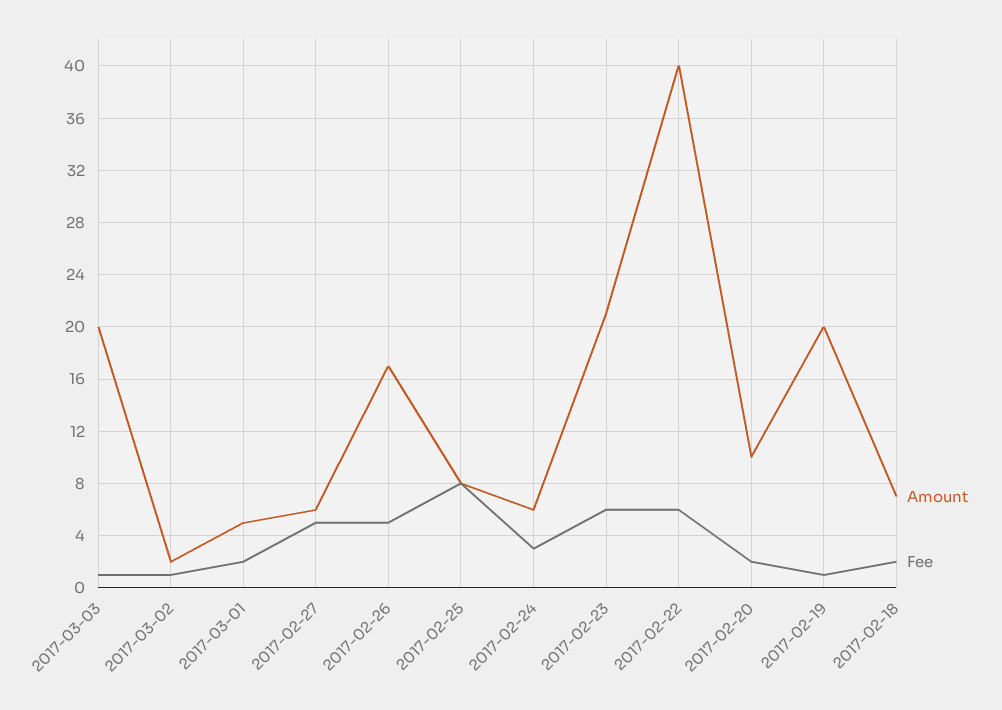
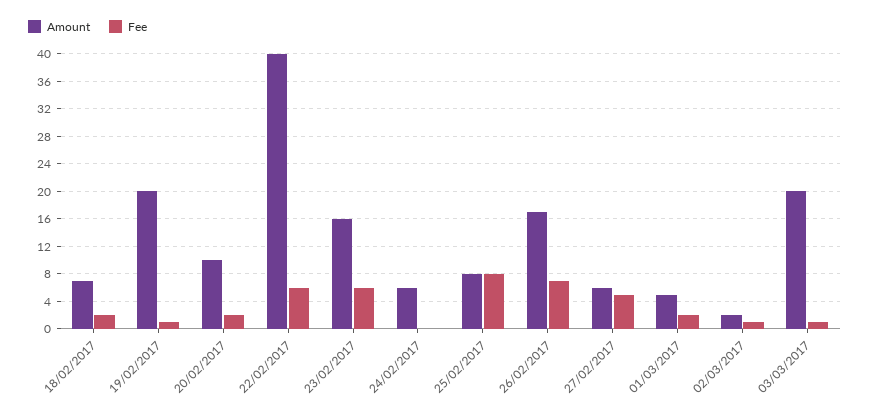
  {
    "Amount": {
      "2017-03-03": 20,
      "2017-03-02": 2,
      "2017-03-01": 5,
      "2017-02-27": 6,
      "2017-02-26": 17,
      "2017-02-25": 8,
      "2017-02-24": 6,
-     "2017-02-23": 21,
+     "2017-02-23": 16,
      "2017-02-22": 40,
      "2017-02-20": 10,
      "2017-02-19": 20,
      "2017-02-18": 7
    },
    "Fee": {
      "2017-03-03": 1,
      "2017-03-02": 1,
      "2017-03-01": 2,
      "2017-02-27": 5,
-     "2017-02-26": 5,
+     "2017-02-26": 7,
      "2017-02-25": 8,
-     "2017-02-24": 3,
+     "2017-02-24": 0,
      "2017-02-23": 6,
      "2017-02-22": 6,
      "2017-02-20": 2,
      "2017-02-19": 1,
      "2017-02-18": 2
    }
  }

